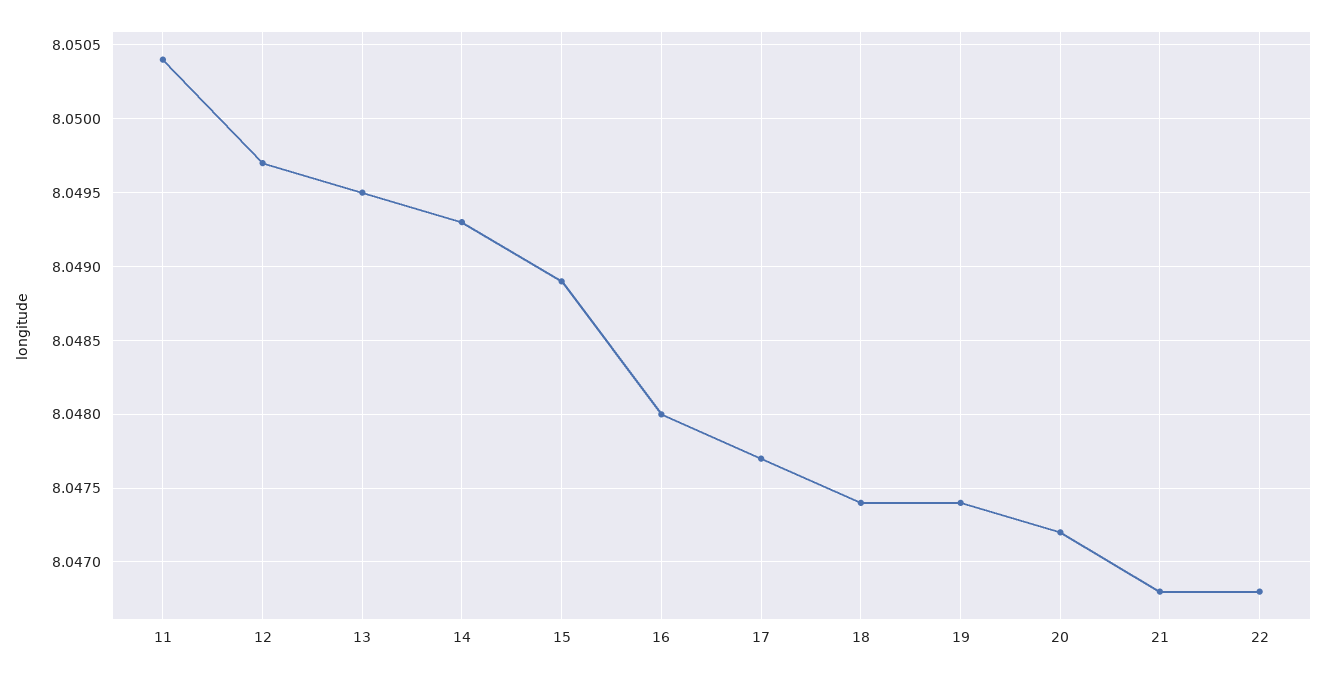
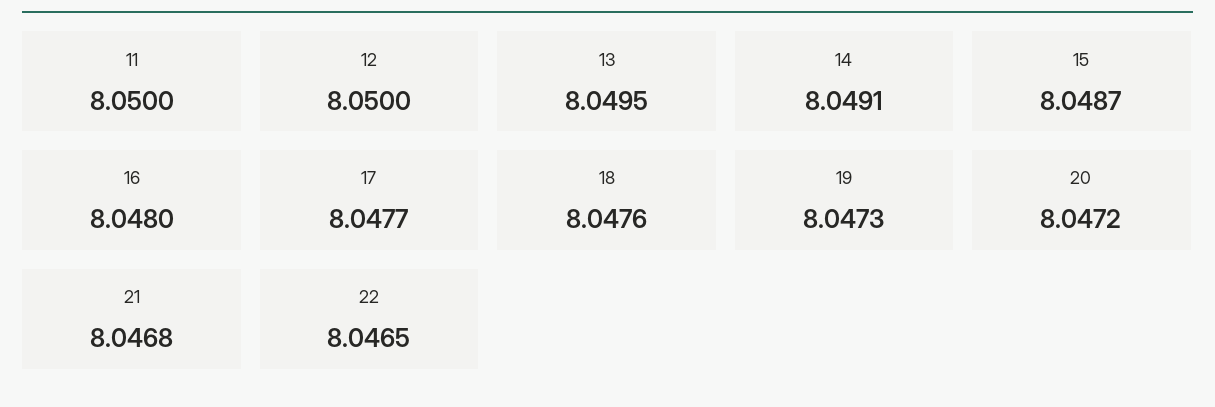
  {
-   "11": 8.0504,
+   "11": 8.05,
-   "12": 8.0497,
+   "12": 8.05,
    "13": 8.0495,
-   "14": 8.0493,
+   "14": 8.0491,
-   "15": 8.0489,
+   "15": 8.0487,
    "16": 8.048,
    "17": 8.0477,
-   "18": 8.0474,
+   "18": 8.0476,
-   "19": 8.0474,
+   "19": 8.0473,
    "20": 8.0472,
    "21": 8.0468,
-   "22": 8.0468
+   "22": 8.0465
  }

